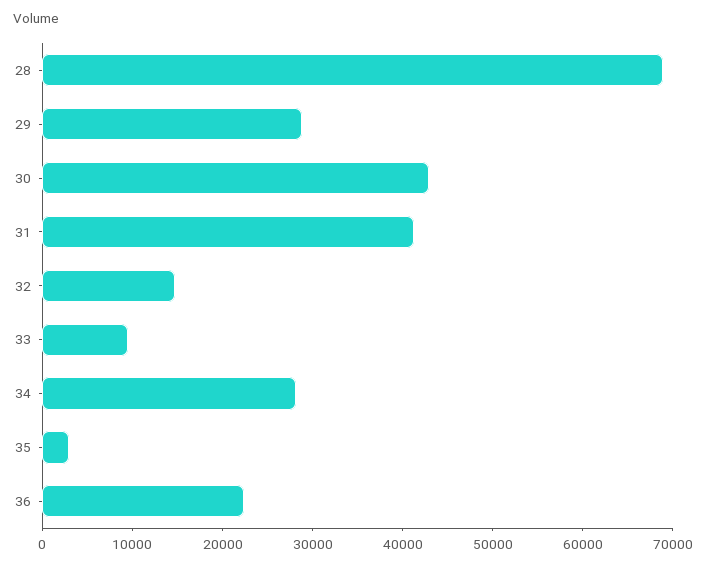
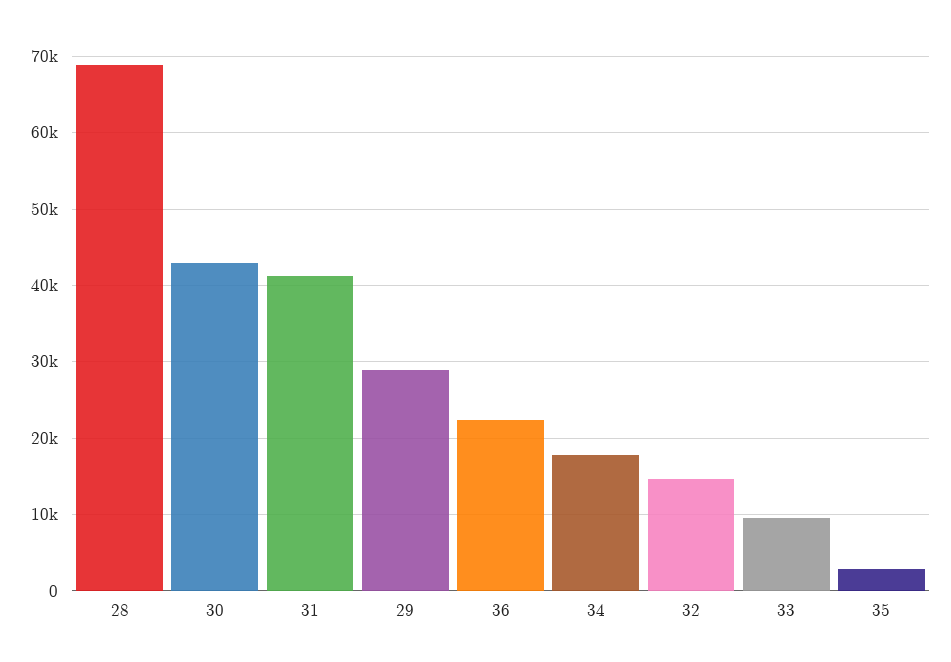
  {
    "28": 69000,
    "29": 29000,
    "30": 43000,
    "31": 41000,
    "32": 15000,
    "33": 10000,
-   "34": 28000,
+   "34": 18000,
    "35": 3000,
    "36": 22000
  }

